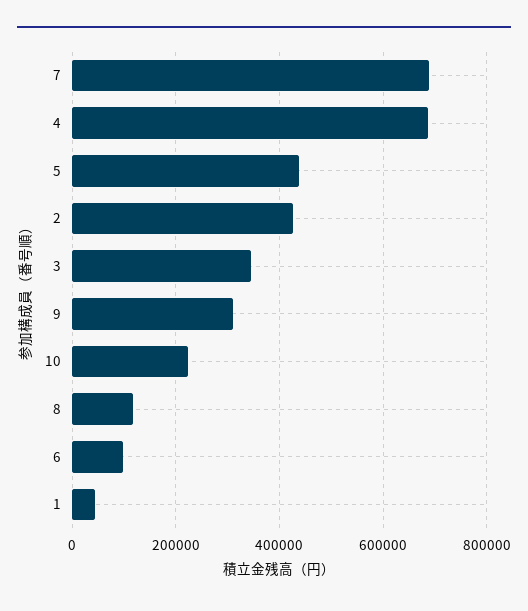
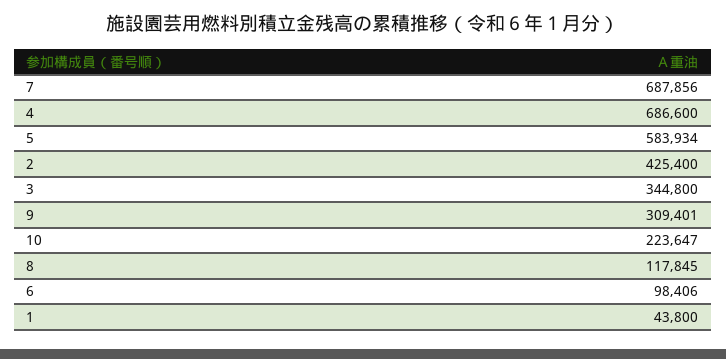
  {
    "7": 687856,
    "4": 686600,
-   "5": 440000,
+   "5": 583934,
    "2": 425400,
    "3": 344800,
    "9": 309401,
    "10": 223647,
    "8": 117845,
    "6": 98406,
    "1": 43800
  }

